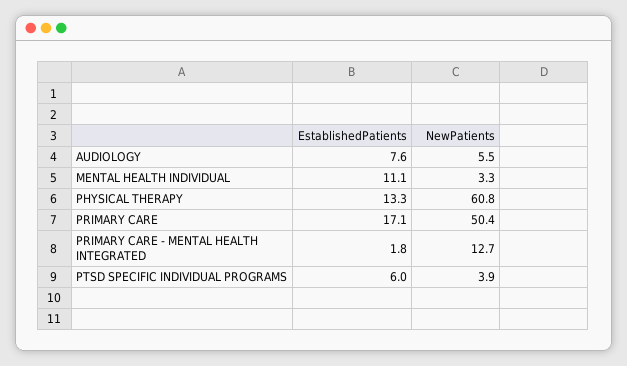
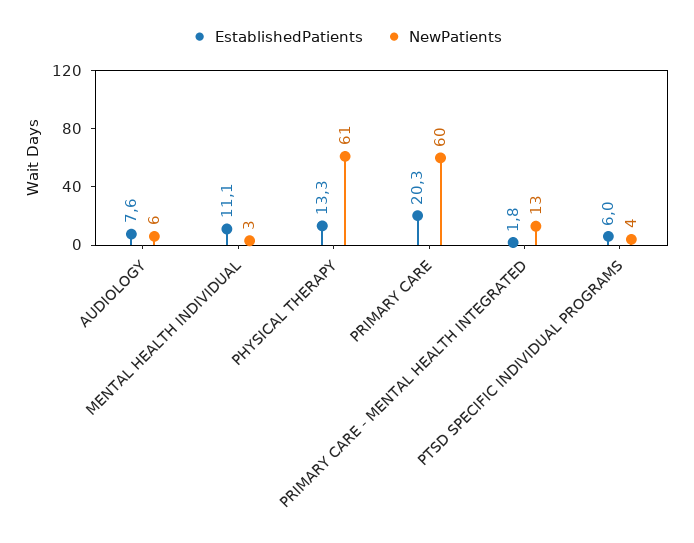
  {
    "EstablishedPatients": {
      "AUDIOLOGY": 7.6,
      "MENTAL HEALTH INDIVIDUAL": 11.1,
      "PHYSICAL THERAPY": 13.3,
-     "PRIMARY CARE": 17.1,
+     "PRIMARY CARE": 20.3,
      "PRIMARY CARE - MENTAL HEALTH INTEGRATED": 1.8,
      "PTSD SPECIFIC INDIVIDUAL PROGRAMS": 6
    },
    "NewPatients": {
      "AUDIOLOGY": 5.5,
      "MENTAL HEALTH INDIVIDUAL": 3.3,
      "PHYSICAL THERAPY": 60.8,
-     "PRIMARY CARE": 50.4,
+     "PRIMARY CARE": 60,
      "PRIMARY CARE - MENTAL HEALTH INTEGRATED": 12.7,
      "PTSD SPECIFIC INDIVIDUAL PROGRAMS": 3.9
    }
  }

